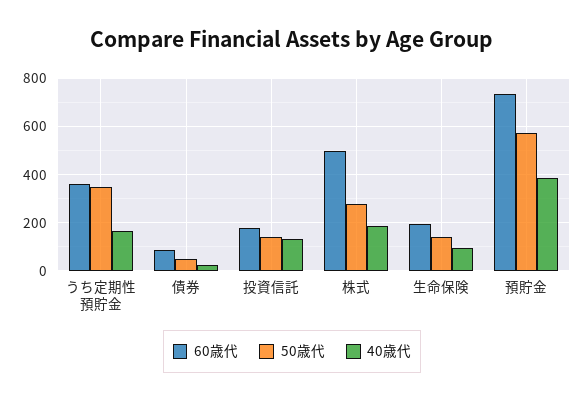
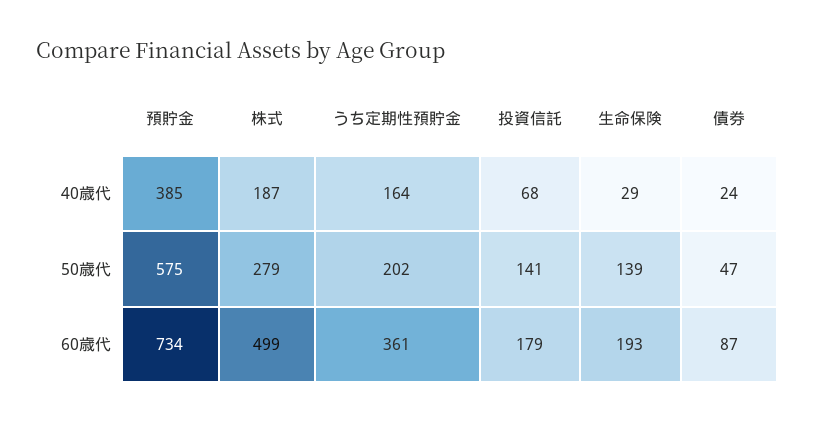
  {
    "60歳代": {
      "うち定期性預貯金": 361,
      "債券": 87,
      "投資信託": 179,
      "株式": 499,
      "生命保険": 193,
      "預貯金": 734
    },
    "50歳代": {
-     "うち定期性預貯金": 350,
+     "うち定期性預貯金": 202,
      "債券": 47,
      "投資信託": 141,
      "株式": 279,
      "生命保険": 139,
      "預貯金": 575
    },
    "40歳代": {
      "うち定期性預貯金": 164,
      "債券": 24,
-     "投資信託": 125,
+     "投資信託": 68,
      "株式": 187,
-     "生命保険": 100,
+     "生命保険": 29,
      "預貯金": 385
    }
  }

